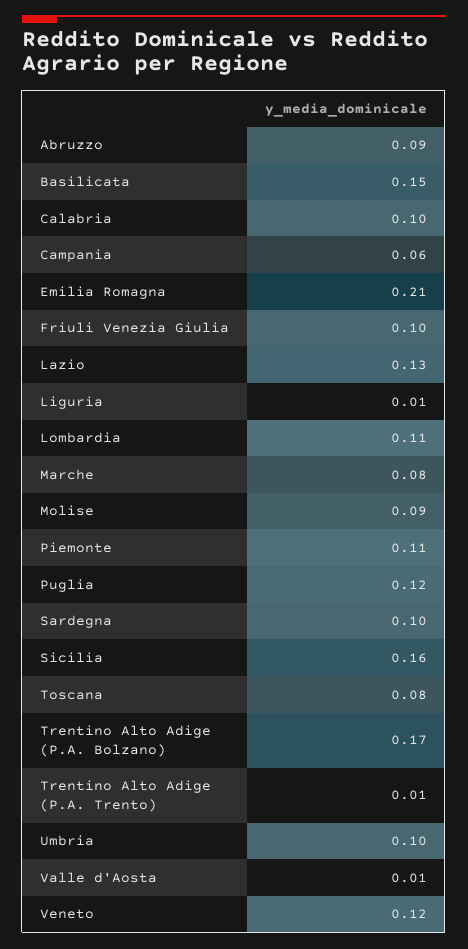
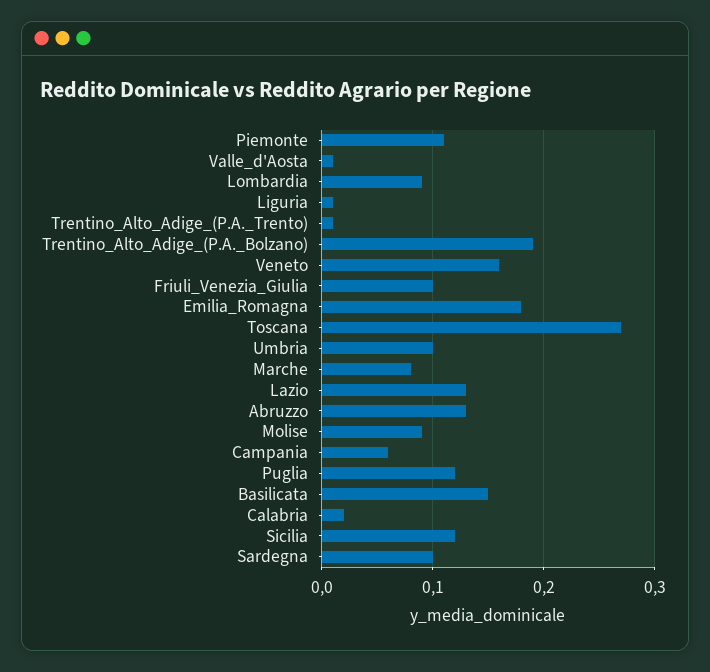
  {
-   "Abruzzo": 0.09,
+   "Abruzzo": 0.13,
    "Basilicata": 0.15,
-   "Calabria": 0.1,
+   "Calabria": 0.02,
    "Campania": 0.06,
-   "Emilia Romagna": 0.21,
+   "Emilia Romagna": 0.18,
    "Friuli Venezia Giulia": 0.1,
    "Lazio": 0.13,
    "Liguria": 0.01,
-   "Lombardia": 0.11,
+   "Lombardia": 0.09,
    "Marche": 0.08,
    "Molise": 0.09,
    "Piemonte": 0.11,
    "Puglia": 0.12,
    "Sardegna": 0.1,
-   "Sicilia": 0.16,
+   "Sicilia": 0.12,
-   "Toscana": 0.08,
+   "Toscana": 0.27,
-   "Trentino Alto Adige (P.A. Bolzano)": 0.17,
+   "Trentino Alto Adige (P.A. Bolzano)": 0.19,
    "Trentino Alto Adige (P.A. Trento)": 0.01,
    "Umbria": 0.1,
    "Valle d'Aosta": 0.01,
-   "Veneto": 0.12
+   "Veneto": 0.16
  }

